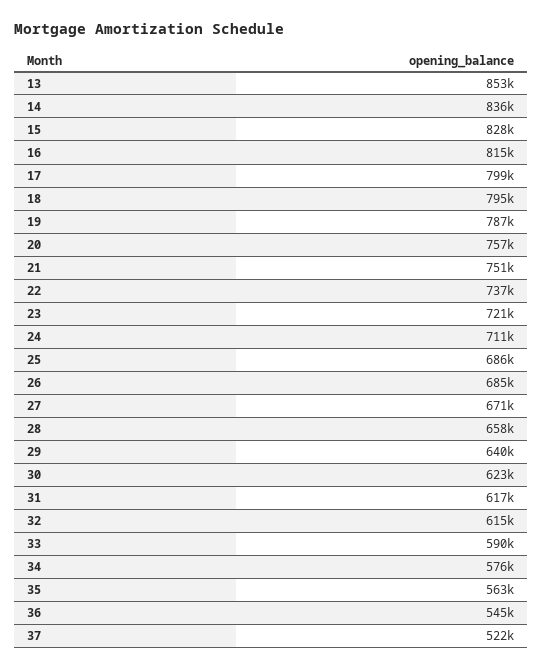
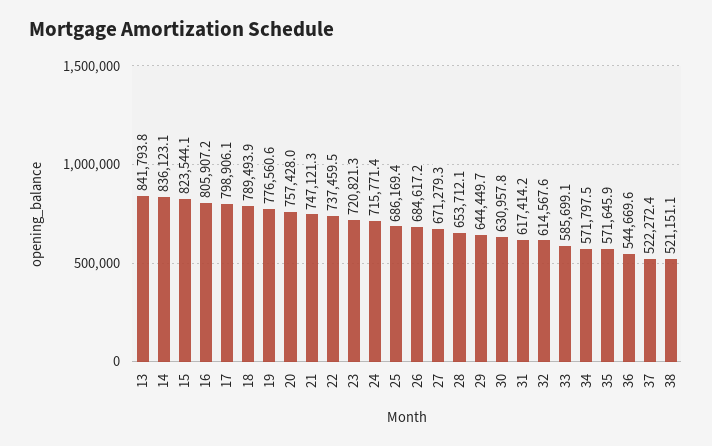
  {
-   "13": 853000,
+   "13": 841793.8,
    "14": 836123.1,
-   "15": 828000,
+   "15": 823544.1,
-   "16": 815000,
+   "16": 805907.2,
    "17": 798906.1,
-   "18": 795000,
+   "18": 789493.9,
-   "19": 787000,
+   "19": 776560.6,
    "20": 757428,
-   "21": 751000,
+   "21": 747121.3,
    "22": 737459.5,
    "23": 720821.3,
-   "24": 711000,
+   "24": 715771.4,
    "25": 686169.4,
    "26": 684617.2,
    "27": 671279.3,
-   "28": 658000,
+   "28": 653712.1,
-   "29": 640000,
+   "29": 644449.7,
-   "30": 623000,
+   "30": 630957.8,
    "31": 617414.2,
    "32": 614567.6,
-   "33": 590000,
+   "33": 585699.1,
-   "34": 576000,
+   "34": 571797.5,
-   "35": 563000,
+   "35": 571645.9,
    "36": 544669.6,
-   "37": 522272.4
+   "37": 522272.4,
+   "38": 521151.1
  }

